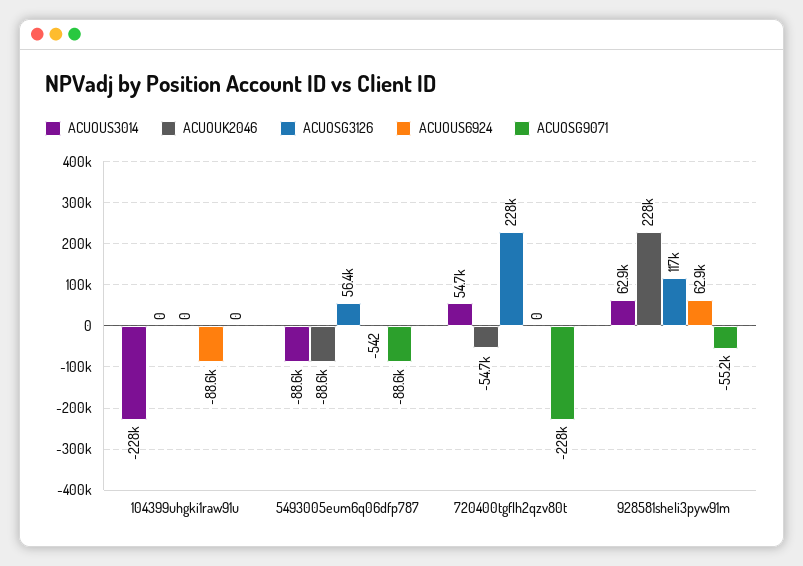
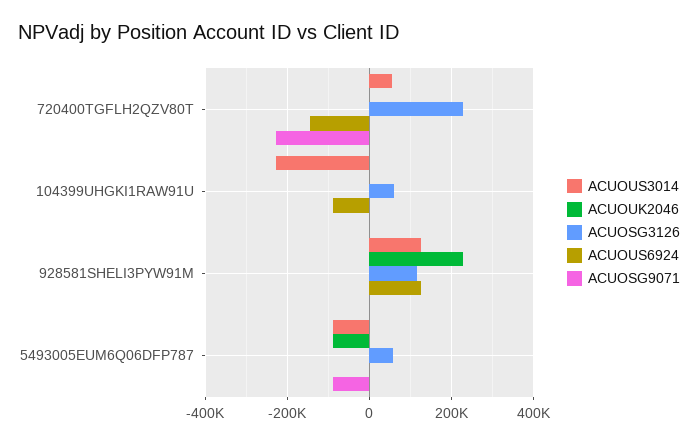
  {
    "ACUOUS3014": {
      "104399uhgki1raw91u": -228000,
      "5493005eum6q06dfp787": -88600,
      "720400tgflh2qzv80t": 54700,
-     "928581sheli3pyw91m": 62900
+     "928581sheli3pyw91m": 120000
    },
    "ACUOUK2046": {
      "104399uhgki1raw91u": 0,
      "5493005eum6q06dfp787": -88600,
-     "720400tgflh2qzv80t": -54700,
+     "720400tgflh2qzv80t": 0,
      "928581sheli3pyw91m": 228000
    },
    "ACUOSG3126": {
-     "104399uhgki1raw91u": 0,
+     "104399uhgki1raw91u": 60000,
      "5493005eum6q06dfp787": 56400,
      "720400tgflh2qzv80t": 228000,
      "928581sheli3pyw91m": 117000
    },
    "ACUOUS6924": {
      "104399uhgki1raw91u": -88600,
      "5493005eum6q06dfp787": -542,
-     "720400tgflh2qzv80t": 0,
+     "720400tgflh2qzv80t": -140000,
-     "928581sheli3pyw91m": 62900
+     "928581sheli3pyw91m": 120000
    },
    "ACUOSG9071": {
      "104399uhgki1raw91u": 0,
      "5493005eum6q06dfp787": -88600,
      "720400tgflh2qzv80t": -228000,
-     "928581sheli3pyw91m": -55200
+     "928581sheli3pyw91m": 0
    }
  }

